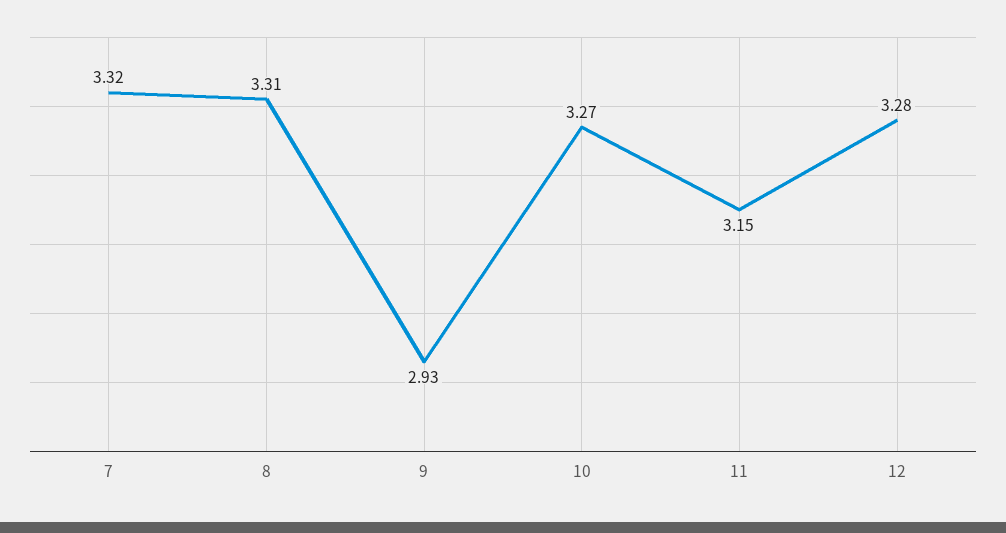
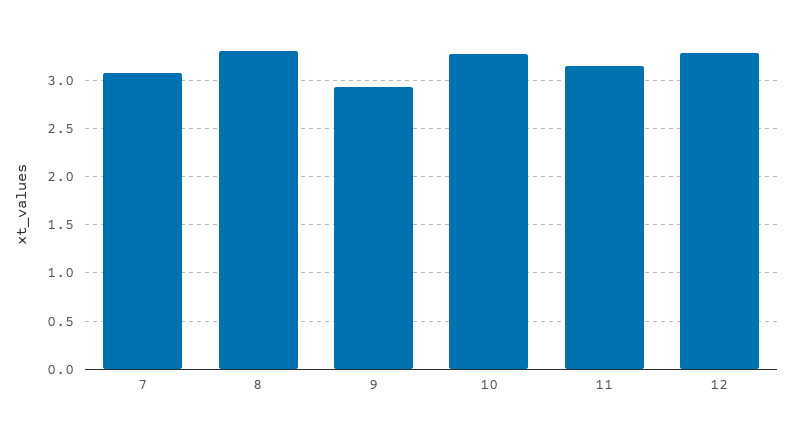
  {
-   "7": 3.32,
+   "7": 3.1,
    "8": 3.31,
    "9": 2.93,
    "10": 3.27,
    "11": 3.15,
    "12": 3.28
  }

